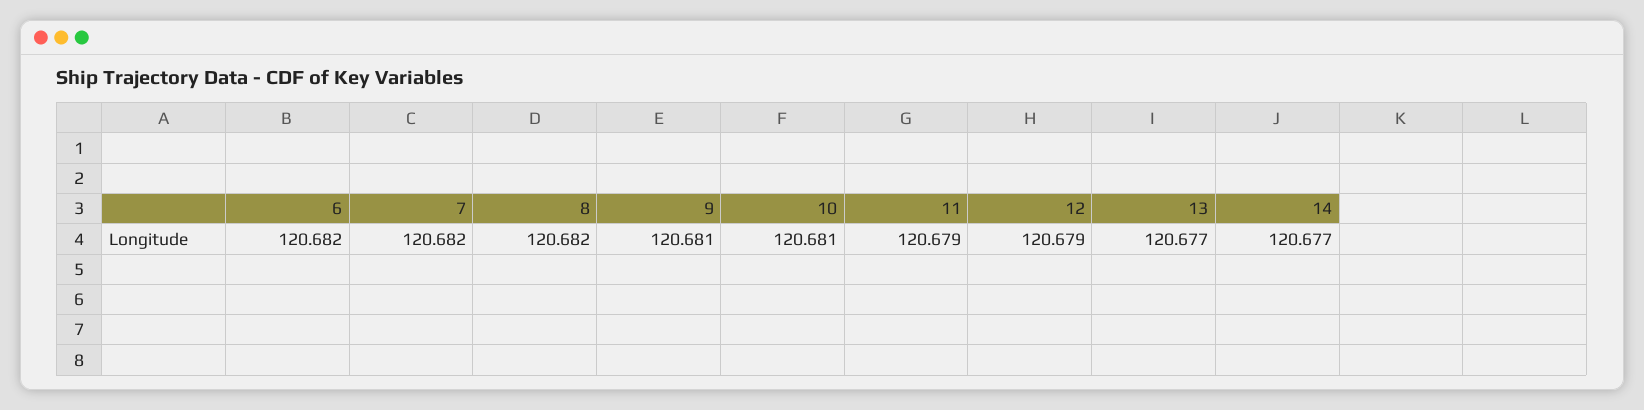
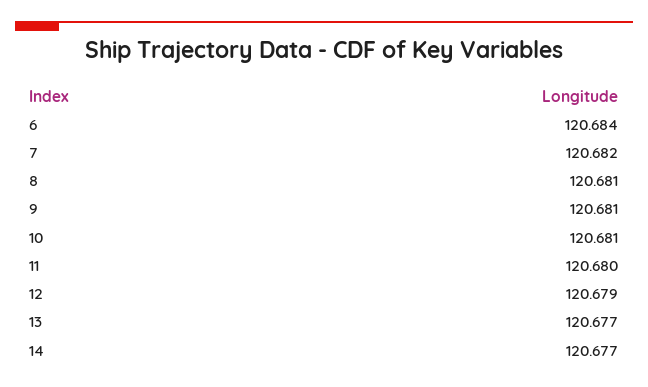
  {
-   "6": 120.682,
+   "6": 120.684,
    "7": 120.682,
-   "8": 120.682,
+   "8": 120.681,
    "9": 120.681,
    "10": 120.681,
-   "11": 120.679,
+   "11": 120.68,
    "12": 120.679,
    "13": 120.677,
    "14": 120.677
  }

